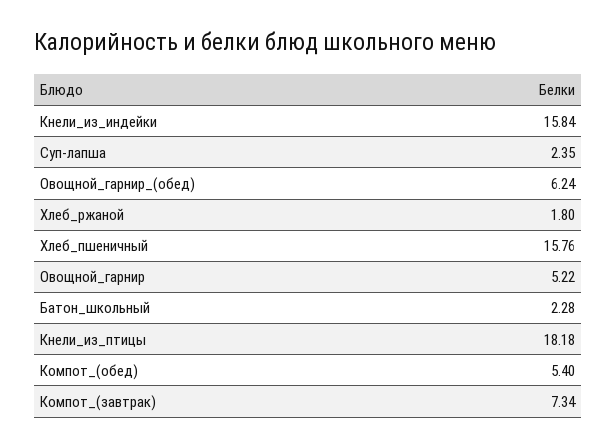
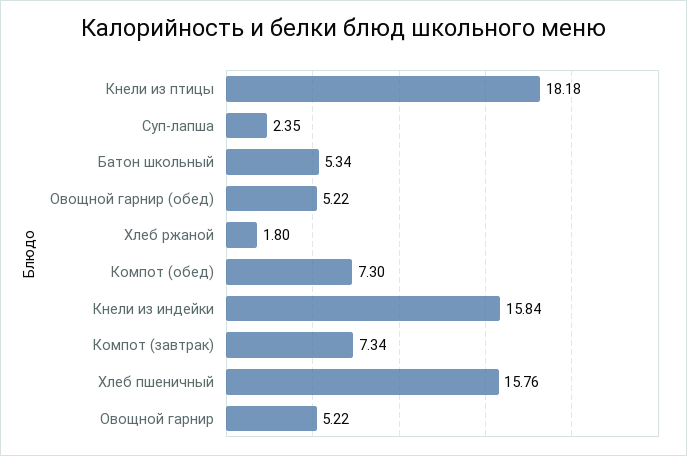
  {
    "Кнели_из_индейки": 15.84,
    "Суп-лапша": 2.35,
-   "Овощной_гарнир_(обед)": 6.24,
+   "Овощной_гарнир_(обед)": 5.22,
    "Хлеб_ржаной": 1.8,
    "Хлеб_пшеничный": 15.76,
    "Овощной_гарнир": 5.22,
-   "Батон_школьный": 2.28,
+   "Батон_школьный": 5.34,
    "Кнели_из_птицы": 18.18,
-   "Компот_(обед)": 5.4,
+   "Компот_(обед)": 7.3,
    "Компот_(завтрак)": 7.34
  }

